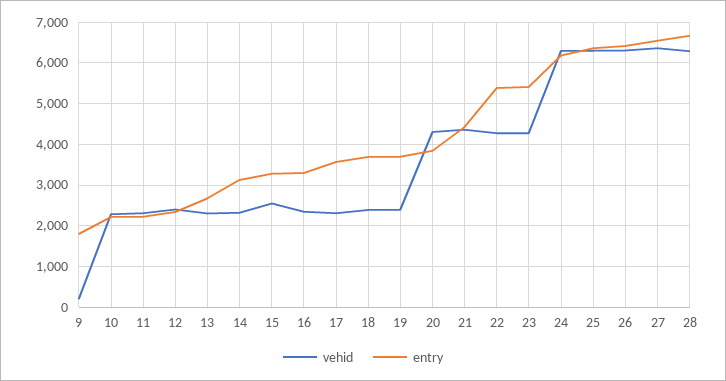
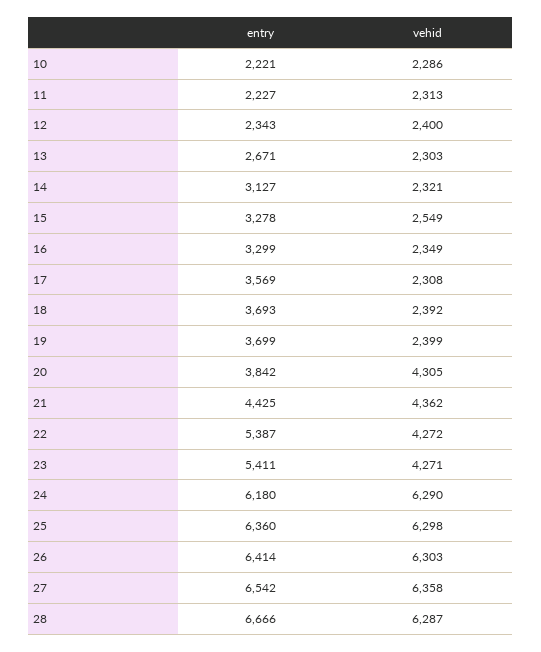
  {
    "vehid": {
-     "9": 200,
      "10": 2286,
      "11": 2313,
      "12": 2400,
      "13": 2303,
      "14": 2321,
      "15": 2549,
      "16": 2349,
      "17": 2308,
      "18": 2392,
      "19": 2399,
      "20": 4305,
      "21": 4362,
      "22": 4272,
      "23": 4271,
      "24": 6290,
      "25": 6298,
      "26": 6303,
      "27": 6358,
      "28": 6287
    },
    "entry": {
-     "9": 1800,
      "10": 2221,
      "11": 2227,
      "12": 2343,
      "13": 2671,
      "14": 3127,
      "15": 3278,
      "16": 3299,
      "17": 3569,
      "18": 3693,
      "19": 3699,
      "20": 3842,
      "21": 4425,
      "22": 5387,
      "23": 5411,
      "24": 6180,
      "25": 6360,
      "26": 6414,
      "27": 6542,
      "28": 6666
    }
  }

